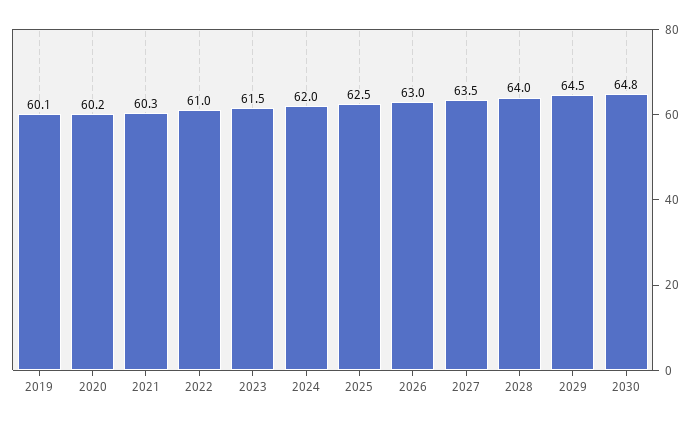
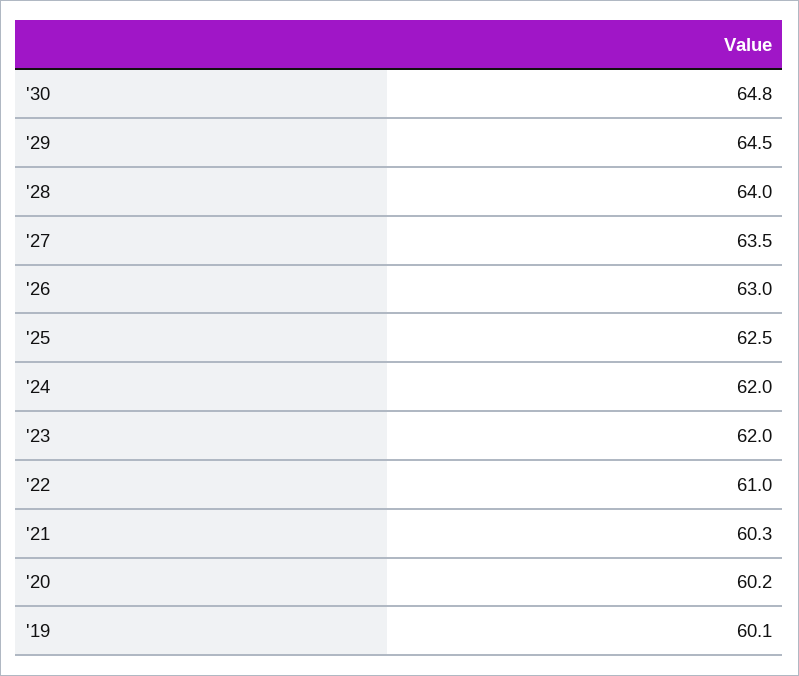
  {
    "2019": 60.1,
    "2020": 60.2,
    "2021": 60.3,
    "2022": 61,
-   "2023": 61.5,
+   "2023": 62,
    "2024": 62,
    "2025": 62.5,
    "2026": 63,
    "2027": 63.5,
    "2028": 64,
    "2029": 64.5,
    "2030": 64.8
  }

